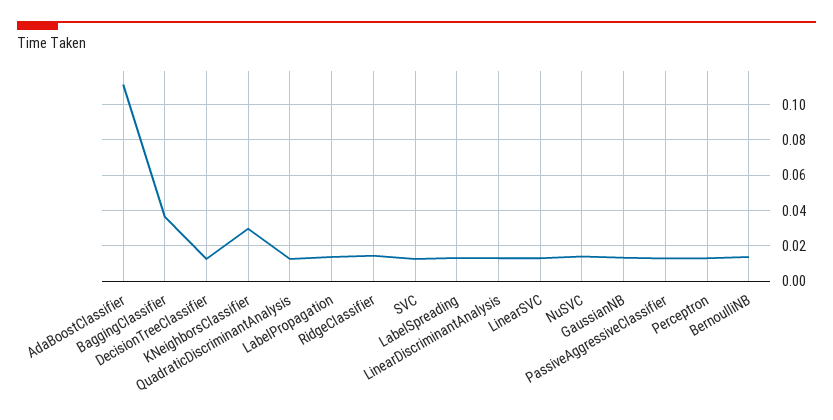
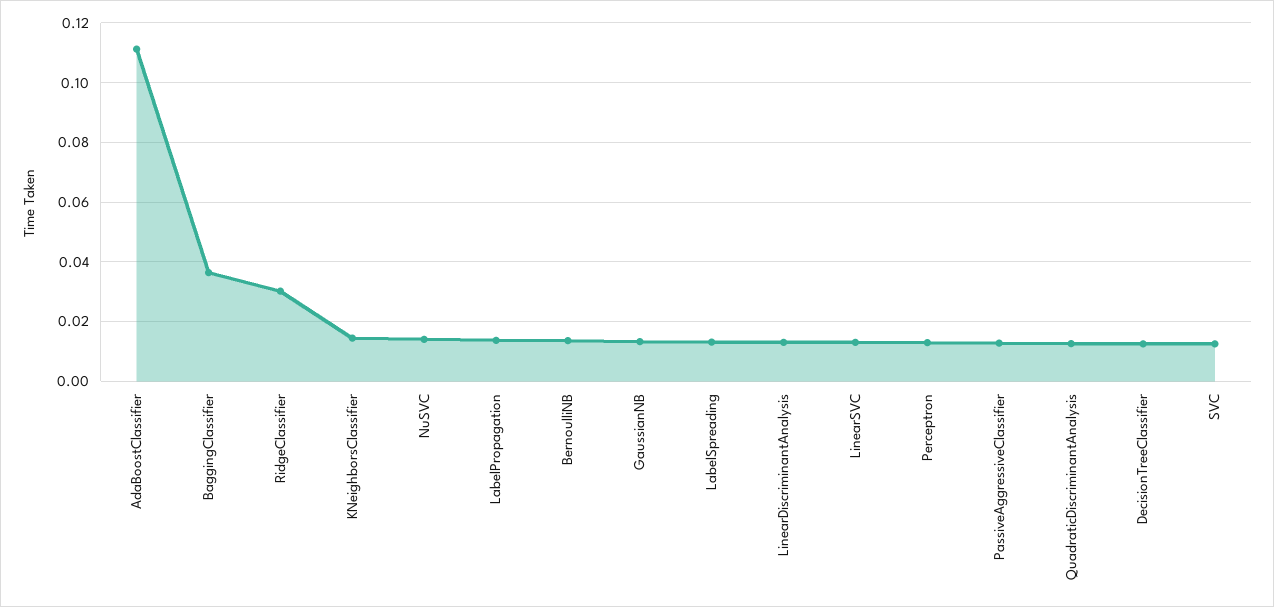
  {
    "AdaBoostClassifier": 0.11,
    "BaggingClassifier": 0.0375,
    "DecisionTreeClassifier": 0.0125,
-   "KNeighborsClassifier": 0.03,
+   "KNeighborsClassifier": 0.015,
    "QuadraticDiscriminantAnalysis": 0.0125,
    "LabelPropagation": 0.0125,
-   "RidgeClassifier": 0.015,
+   "RidgeClassifier": 0.03,
    "SVC": 0.0125,
    "LabelSpreading": 0.0125,
    "LinearDiscriminantAnalysis": 0.0125,
    "LinearSVC": 0.0125,
    "NuSVC": 0.015,
    "GaussianNB": 0.0125,
    "PassiveAggressiveClassifier": 0.0125,
    "Perceptron": 0.0125,
    "BernoulliNB": 0.0125
  }

